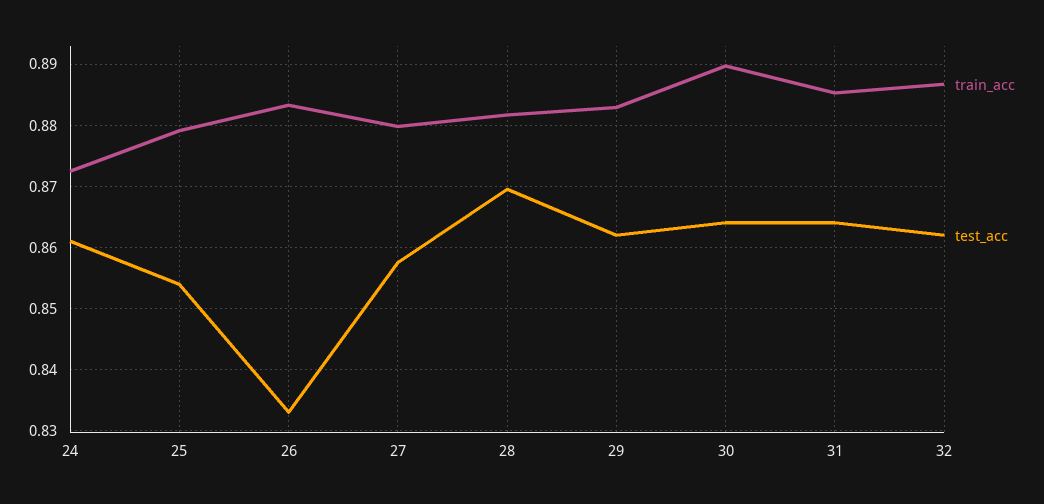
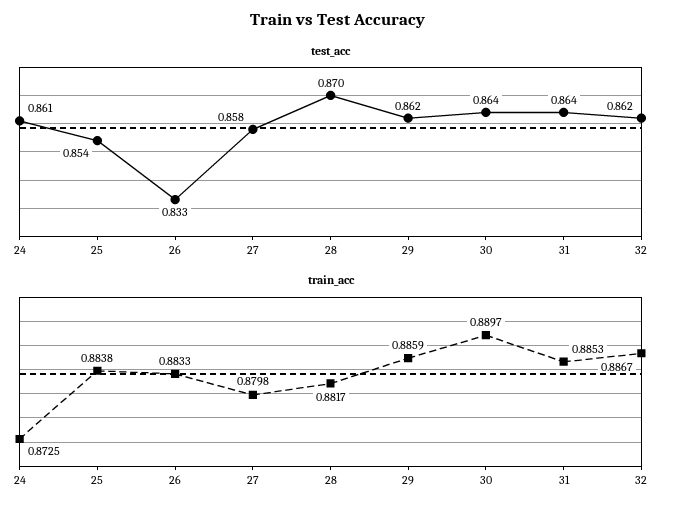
  {
    "train_acc": {
      "24": 0.8725,
-     "25": 0.879,
+     "25": 0.8838,
      "26": 0.8833,
      "27": 0.8798,
      "28": 0.8817,
-     "29": 0.883,
+     "29": 0.8859,
      "30": 0.8897,
      "31": 0.8853,
      "32": 0.8867
    },
    "test_acc": {
      "24": 0.861,
      "25": 0.854,
      "26": 0.833,
      "27": 0.858,
      "28": 0.87,
      "29": 0.862,
      "30": 0.864,
      "31": 0.864,
      "32": 0.862
    }
  }

